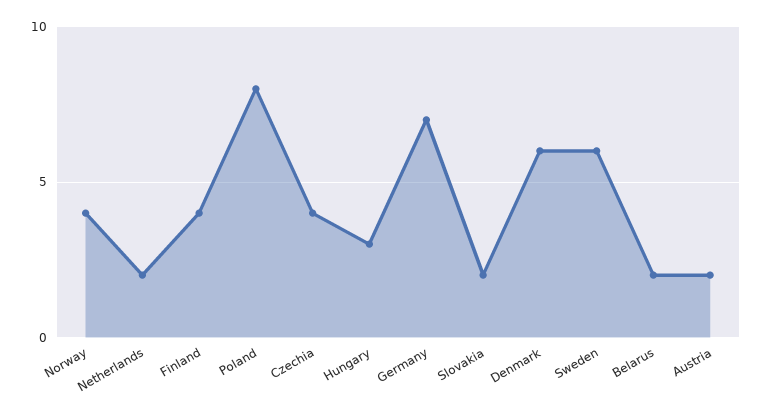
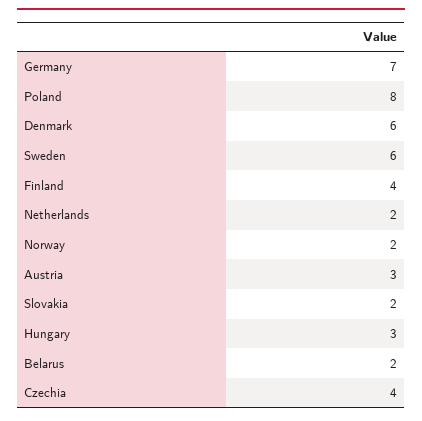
  {
-   "Norway": 4,
+   "Norway": 2,
    "Netherlands": 2,
    "Finland": 4,
    "Poland": 8,
    "Czechia": 4,
    "Hungary": 3,
    "Germany": 7,
    "Slovakia": 2,
    "Denmark": 6,
    "Sweden": 6,
    "Belarus": 2,
-   "Austria": 2
+   "Austria": 3
  }

